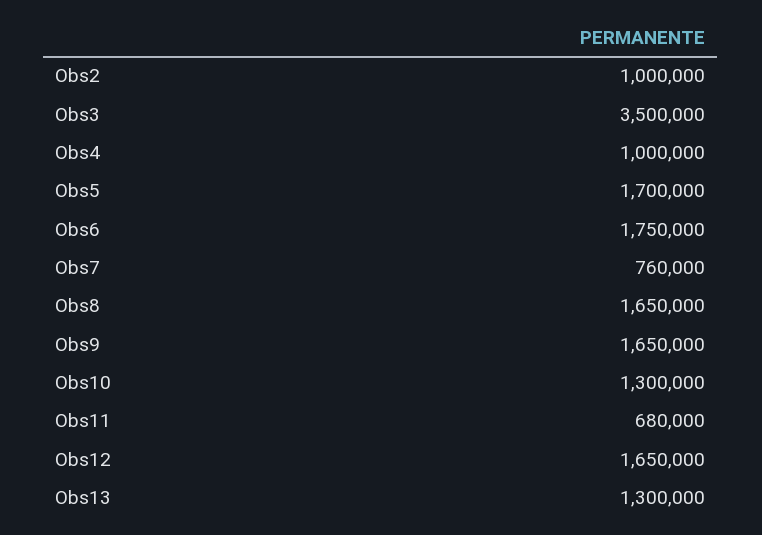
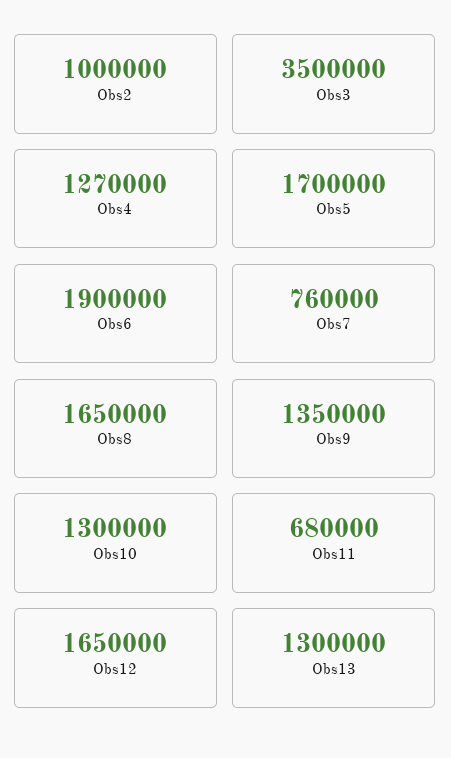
  {
    "Obs2": 1000000,
    "Obs3": 3500000,
-   "Obs4": 1000000,
+   "Obs4": 1270000,
    "Obs5": 1700000,
-   "Obs6": 1750000,
+   "Obs6": 1900000,
    "Obs7": 760000,
    "Obs8": 1650000,
-   "Obs9": 1650000,
+   "Obs9": 1350000,
    "Obs10": 1300000,
    "Obs11": 680000,
    "Obs12": 1650000,
    "Obs13": 1300000
  }

